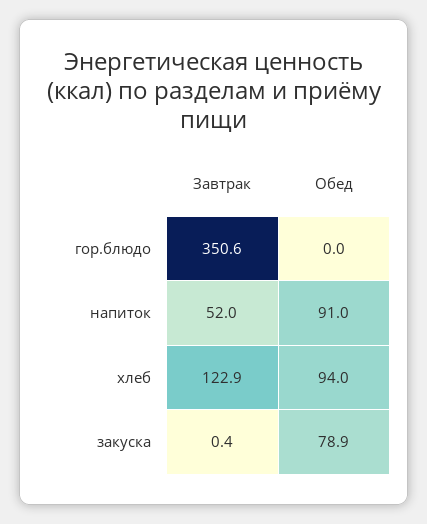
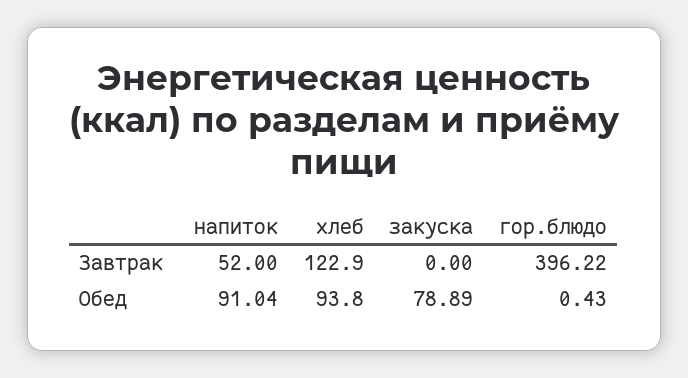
  {
    "Завтрак": {
-     "гор.блюдо": 350.6,
+     "гор.блюдо": 396.22,
      "напиток": 52,
      "хлеб": 122.9,
-     "закуска": 0.4
+     "закуска": 0
    },
    "Обед": {
-     "гор.блюдо": 0,
+     "гор.блюдо": 0.43,
      "напиток": 91.04,
-     "хлеб": 94,
+     "хлеб": 93.8,
      "закуска": 78.89
    }
  }

